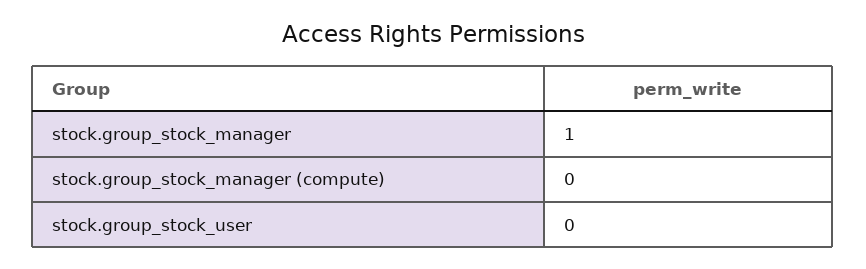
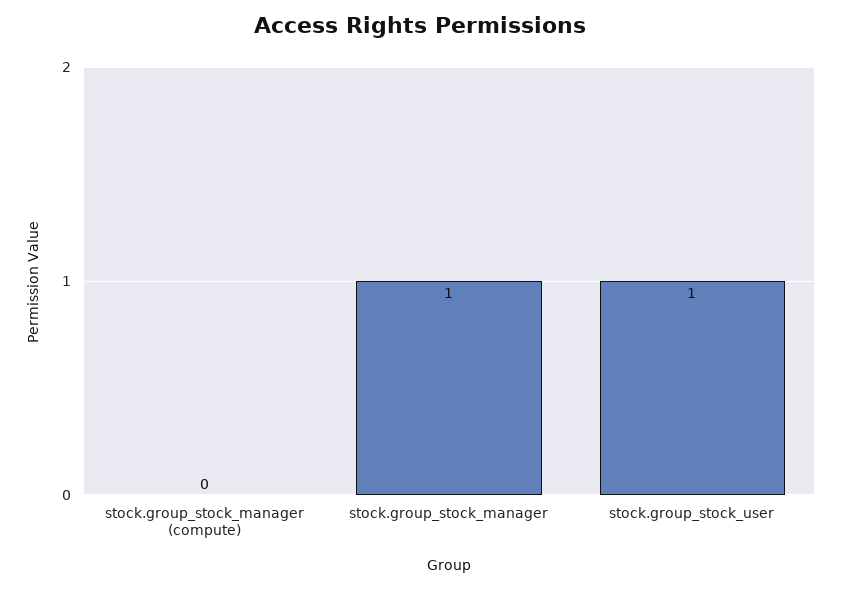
  {
    "stock.group_stock_manager": 1,
    "stock.group_stock_manager (compute)": 0,
-   "stock.group_stock_user": 0
+   "stock.group_stock_user": 1
  }

